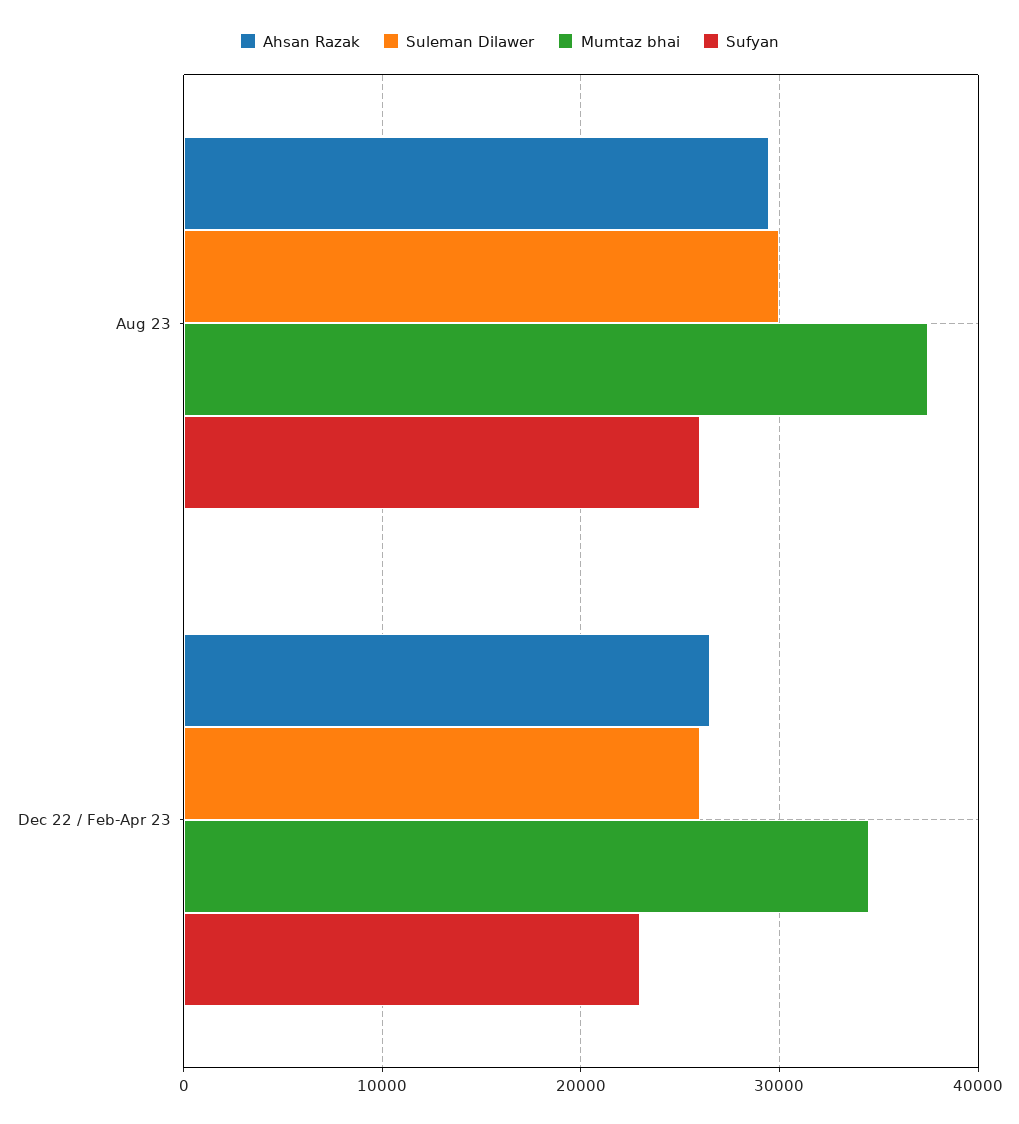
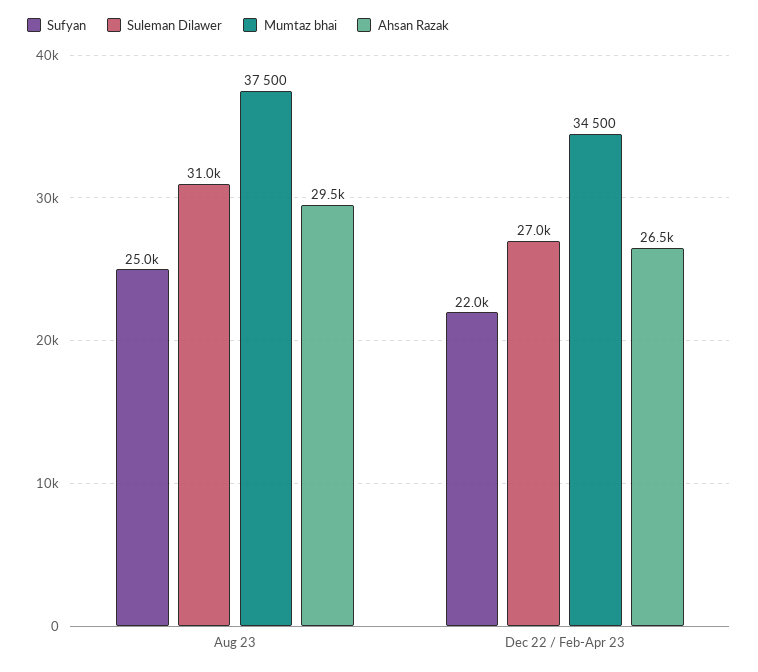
  {
    "Ahsan Razak": {
      "Aug 23": 29500,
      "Dec 22 / Feb-Apr 23": 26500
    },
    "Suleman Dilawer": {
-     "Aug 23": 30000,
+     "Aug 23": 31000,
-     "Dec 22 / Feb-Apr 23": 26000
+     "Dec 22 / Feb-Apr 23": 27000
    },
    "Mumtaz bhai": {
      "Aug 23": 37500,
      "Dec 22 / Feb-Apr 23": 34500
    },
    "Sufyan": {
-     "Aug 23": 26000,
+     "Aug 23": 25000,
-     "Dec 22 / Feb-Apr 23": 23000
+     "Dec 22 / Feb-Apr 23": 22000
    }
  }

